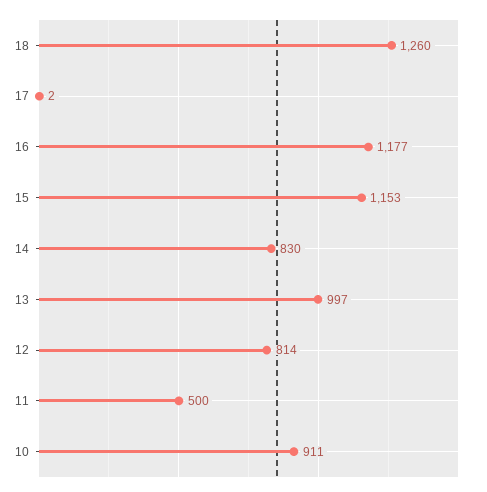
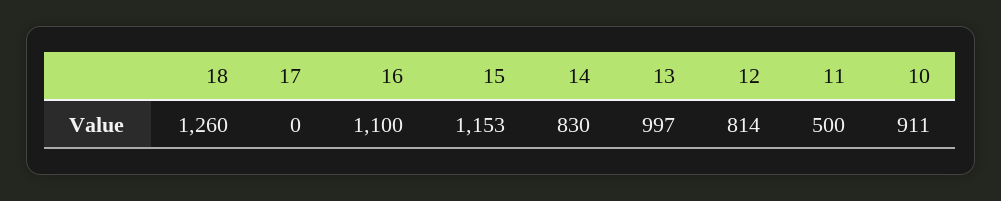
  {
    "18": 1260,
-   "17": 2,
+   "17": 0,
-   "16": 1177,
+   "16": 1100,
    "15": 1153,
    "14": 830,
    "13": 997,
    "12": 814,
    "11": 500,
    "10": 911
  }

